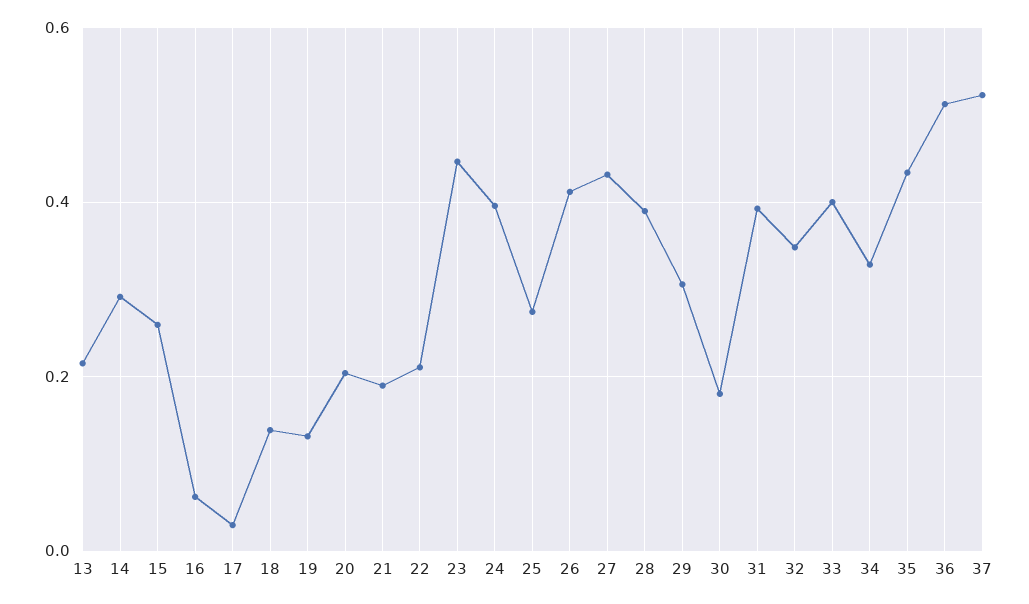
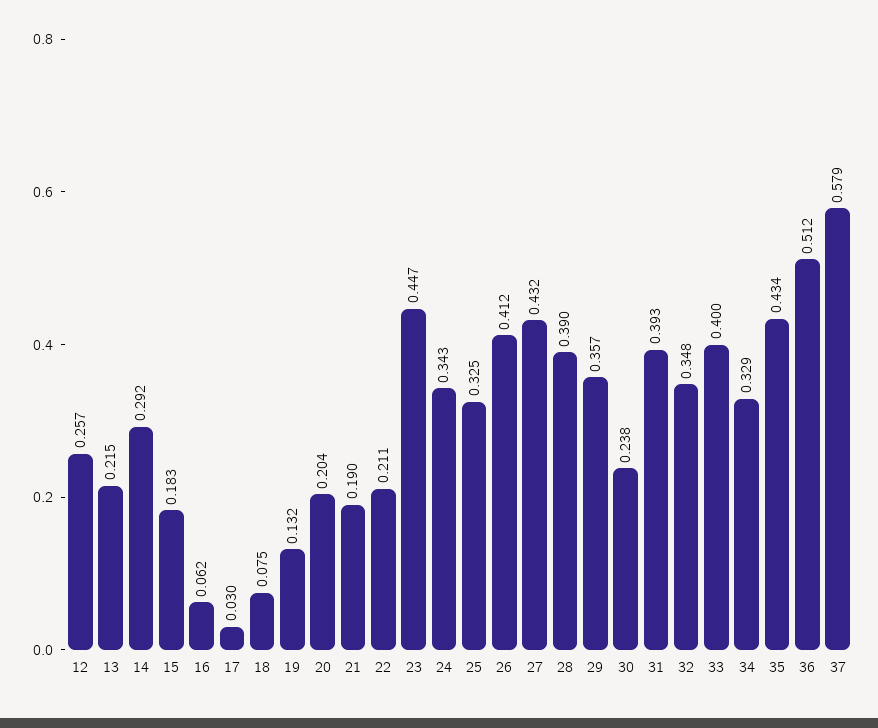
  {
    "13": 0.215,
    "14": 0.292,
-   "15": 0.26,
+   "15": 0.183,
    "16": 0.062,
    "17": 0.03,
-   "18": 0.14,
+   "18": 0.075,
    "19": 0.132,
    "20": 0.204,
    "21": 0.19,
    "22": 0.211,
    "23": 0.447,
-   "24": 0.4,
+   "24": 0.343,
-   "25": 0.28,
+   "25": 0.325,
    "26": 0.412,
    "27": 0.432,
    "28": 0.39,
-   "29": 0.3,
+   "29": 0.357,
-   "30": 0.18,
+   "30": 0.238,
    "31": 0.393,
    "32": 0.348,
    "33": 0.4,
    "34": 0.329,
    "35": 0.434,
    "36": 0.512,
-   "37": 0.52
+   "37": 0.579,
+   "12": 0.257
  }

